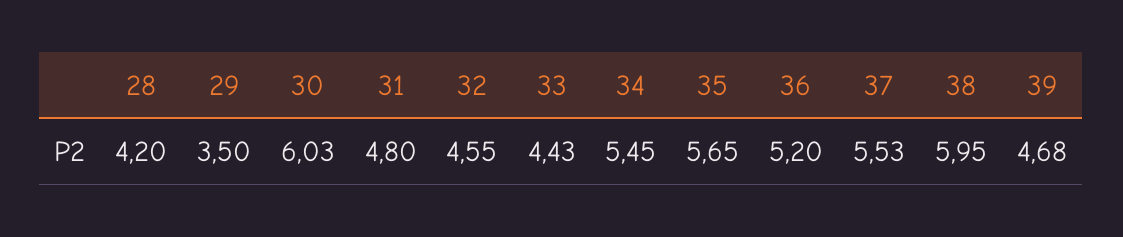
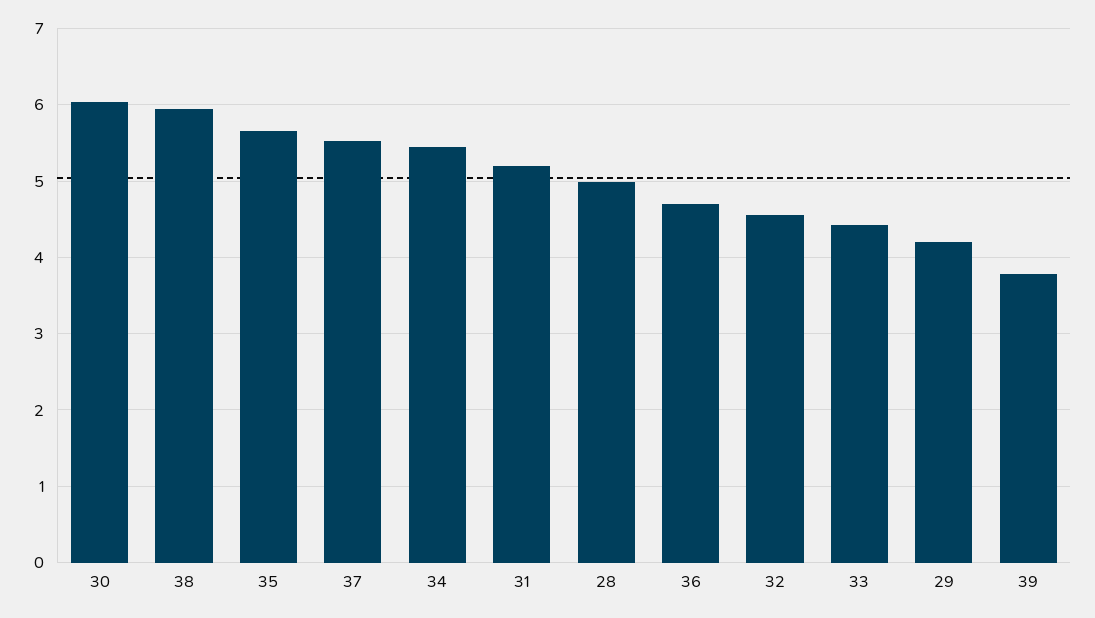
  {
-   "28": 4.2,
+   "28": 5,
-   "29": 3.5,
+   "29": 4.2,
    "30": 6.03,
-   "31": 4.8,
+   "31": 5.2,
    "32": 4.55,
    "33": 4.43,
    "34": 5.45,
    "35": 5.65,
-   "36": 5.2,
+   "36": 4.7,
    "37": 5.53,
    "38": 5.95,
-   "39": 4.68
+   "39": 3.8
  }

